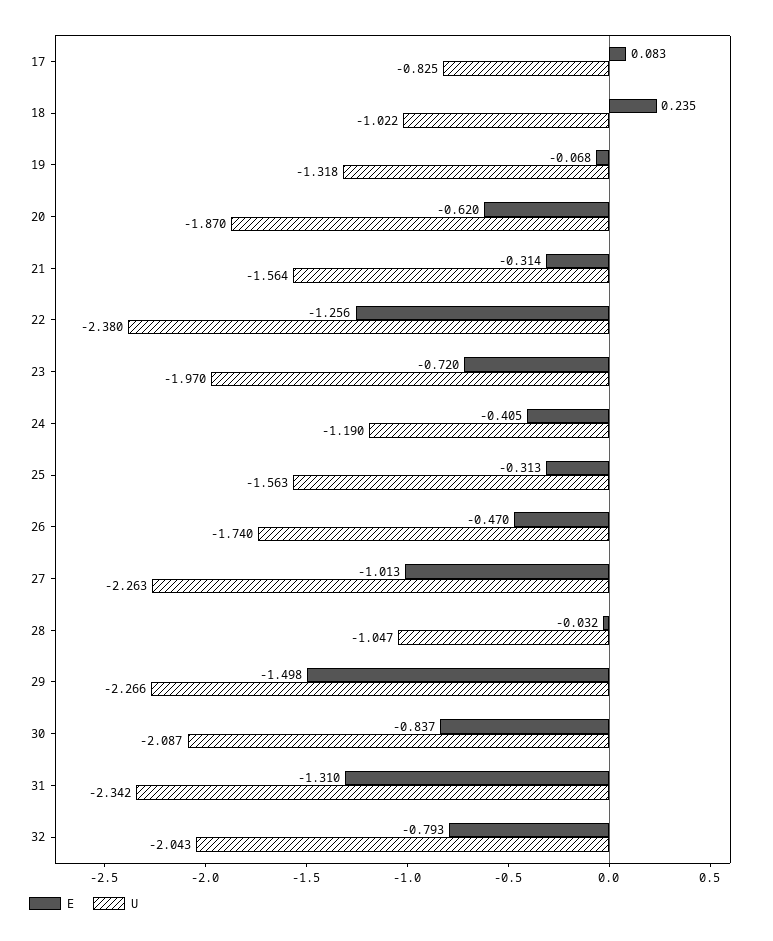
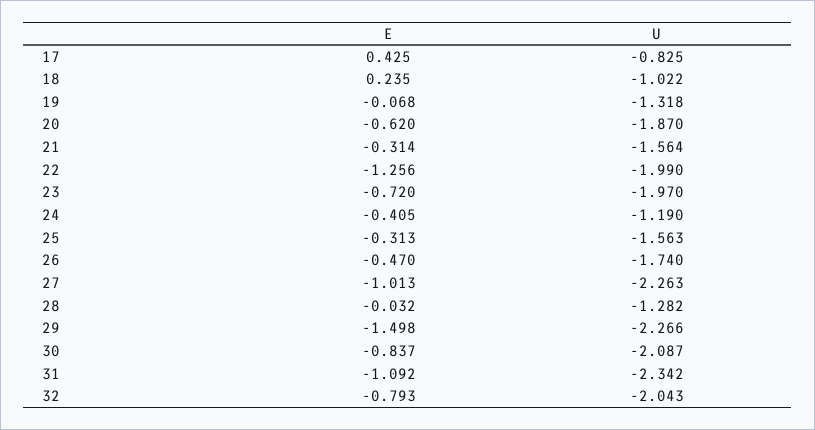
  {
    "E": {
-     "17": 0.083,
+     "17": 0.425,
      "18": 0.235,
      "19": -0.068,
      "20": -0.62,
      "21": -0.314,
      "22": -1.256,
      "23": -0.72,
      "24": -0.405,
      "25": -0.313,
      "26": -0.47,
      "27": -1.013,
      "28": -0.032,
      "29": -1.498,
      "30": -0.837,
-     "31": -1.31,
+     "31": -1.092,
      "32": -0.793
    },
    "U": {
      "17": -0.825,
      "18": -1.022,
      "19": -1.318,
      "20": -1.87,
      "21": -1.564,
-     "22": -2.38,
+     "22": -1.99,
      "23": -1.97,
      "24": -1.19,
      "25": -1.563,
      "26": -1.74,
      "27": -2.263,
-     "28": -1.047,
+     "28": -1.282,
      "29": -2.266,
      "30": -2.087,
      "31": -2.342,
      "32": -2.043
    }
  }

